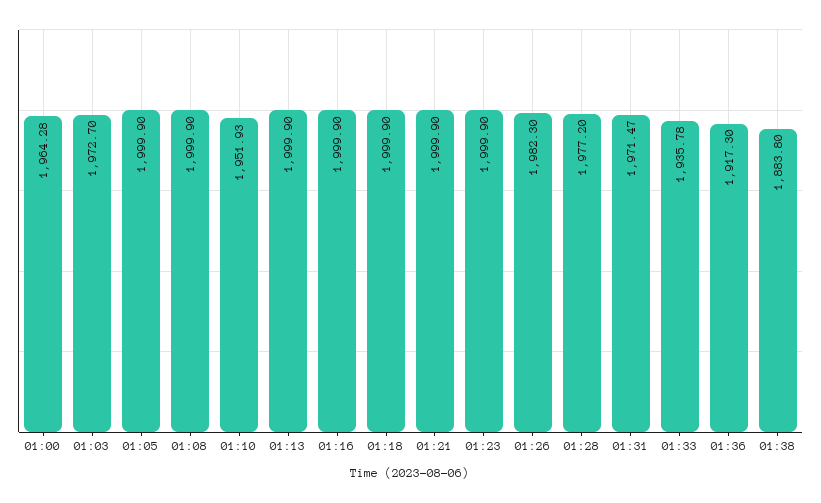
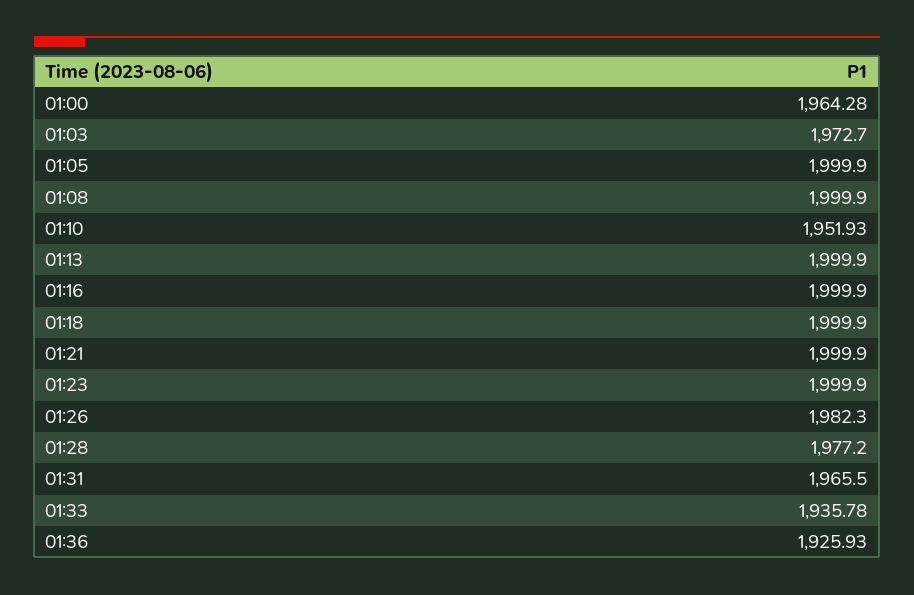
  {
    "01:00": 1964.28,
    "01:03": 1972.7,
    "01:05": 1999.9,
    "01:08": 1999.9,
    "01:10": 1951.93,
    "01:13": 1999.9,
    "01:16": 1999.9,
    "01:18": 1999.9,
    "01:21": 1999.9,
    "01:23": 1999.9,
    "01:26": 1982.3,
    "01:28": 1977.2,
-   "01:31": 1971.47,
+   "01:31": 1965.5,
    "01:33": 1935.78,
-   "01:36": 1917.3,
+   "01:36": 1925.93
-   "01:38": 1883.8
  }

